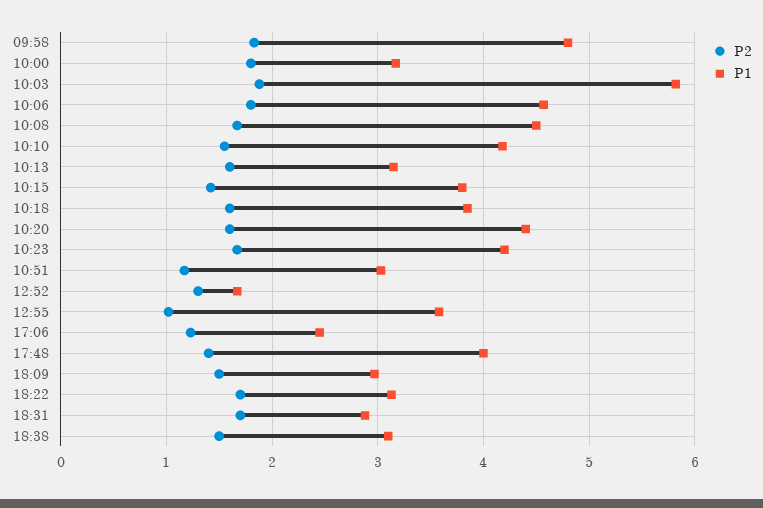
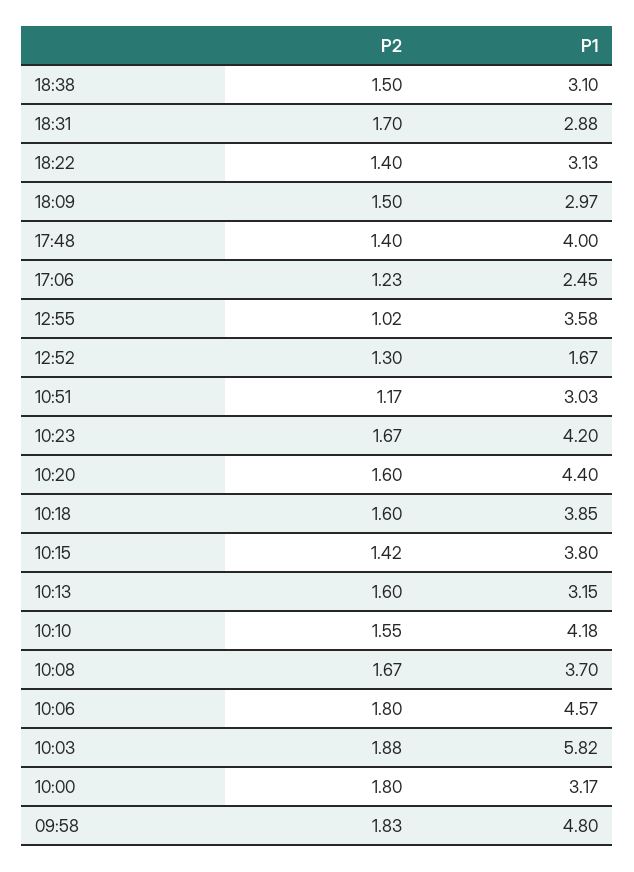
  {
    "P2": {
      "09:58": 1.83,
      "10:00": 1.8,
      "10:03": 1.88,
      "10:06": 1.8,
      "10:08": 1.67,
      "10:10": 1.55,
      "10:13": 1.6,
      "10:15": 1.42,
      "10:18": 1.6,
      "10:20": 1.6,
      "10:23": 1.67,
      "10:51": 1.17,
      "12:52": 1.3,
      "12:55": 1.02,
      "17:06": 1.23,
      "17:48": 1.4,
      "18:09": 1.5,
-     "18:22": 1.7,
+     "18:22": 1.4,
      "18:31": 1.7,
      "18:38": 1.5
    },
    "P1": {
      "09:58": 4.8,
      "10:00": 3.17,
      "10:03": 5.82,
      "10:06": 4.57,
-     "10:08": 4.5,
+     "10:08": 3.7,
      "10:10": 4.18,
      "10:13": 3.15,
      "10:15": 3.8,
      "10:18": 3.85,
      "10:20": 4.4,
      "10:23": 4.2,
      "10:51": 3.03,
      "12:52": 1.67,
      "12:55": 3.58,
      "17:06": 2.45,
      "17:48": 4,
      "18:09": 2.97,
      "18:22": 3.13,
      "18:31": 2.88,
      "18:38": 3.1
    }
  }

